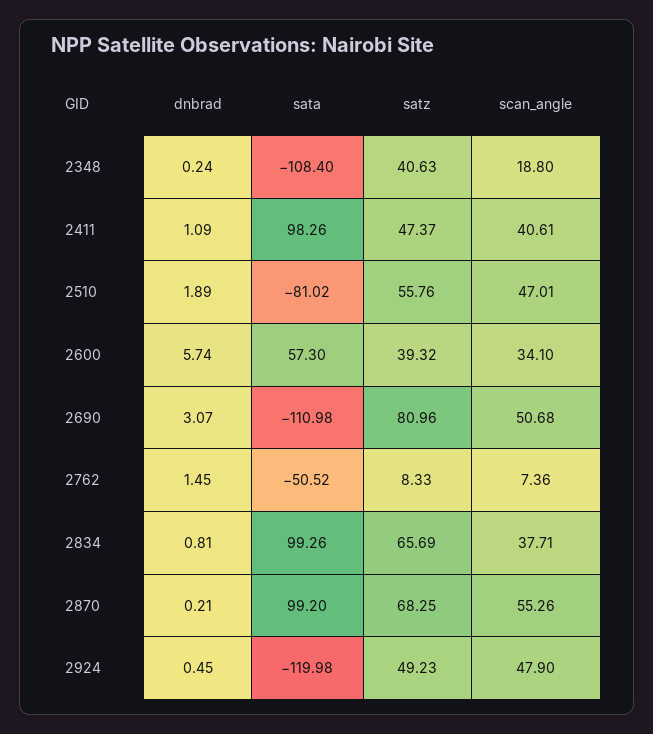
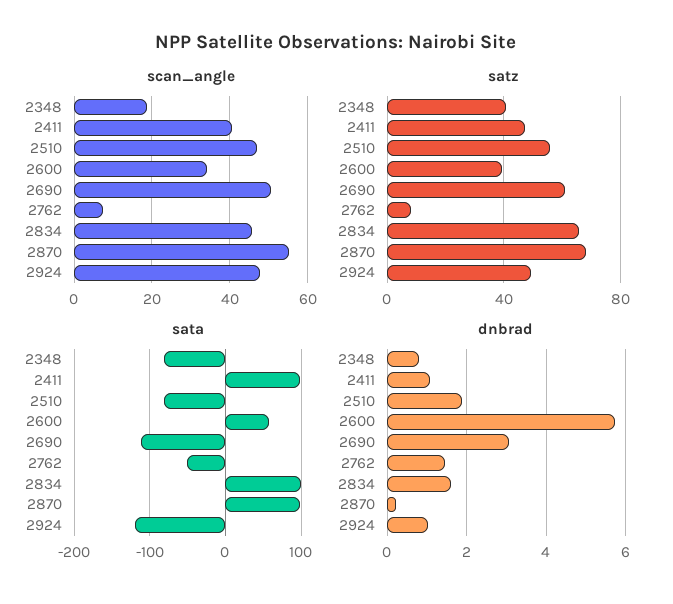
  {
    "dnbrad": {
-     "2348": 0.24,
+     "2348": 0.8,
      "2411": 1.09,
      "2510": 1.89,
      "2600": 5.74,
      "2690": 3.07,
      "2762": 1.45,
-     "2834": 0.81,
+     "2834": 1.6,
      "2870": 0.21,
-     "2924": 0.45
+     "2924": 1
    },
    "sata": {
-     "2348": -108.4,
+     "2348": -80,
      "2411": 98.26,
      "2510": -81.02,
      "2600": 57.3,
      "2690": -110.98,
      "2762": -50.52,
      "2834": 99.26,
      "2870": 99.2,
      "2924": -119.98
    },
    "satz": {
      "2348": 40.63,
      "2411": 47.37,
      "2510": 55.76,
      "2600": 39.32,
-     "2690": 80.96,
+     "2690": 60,
      "2762": 8.33,
      "2834": 65.69,
      "2870": 68.25,
      "2924": 49.23
    },
    "scan_angle": {
      "2348": 18.8,
      "2411": 40.61,
      "2510": 47.01,
      "2600": 34.1,
      "2690": 50.68,
      "2762": 7.36,
-     "2834": 37.71,
+     "2834": 46,
      "2870": 55.26,
      "2924": 47.9
    }
  }

